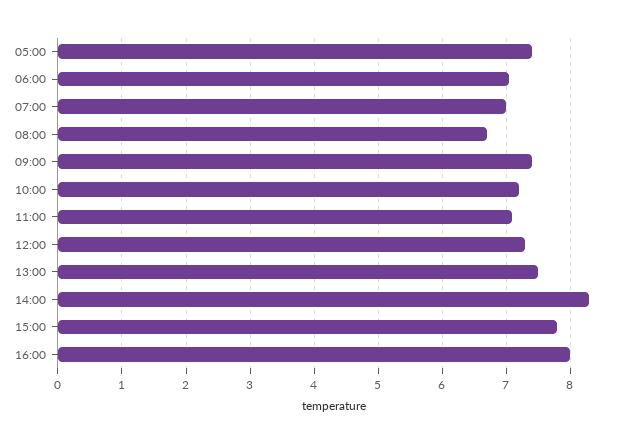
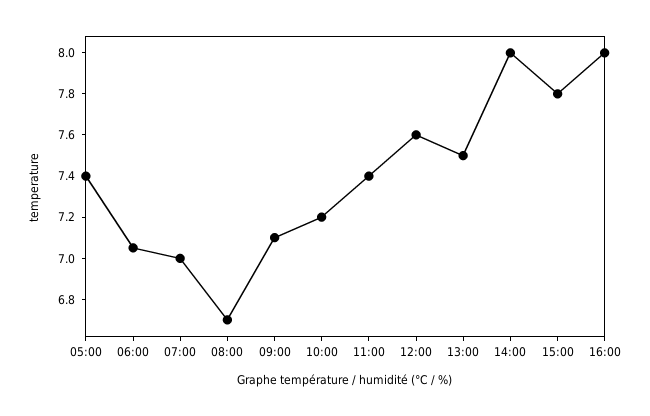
  {
    "05:00": 7.4,
    "06:00": 7.05,
    "07:00": 7,
    "08:00": 6.7,
-   "09:00": 7.4,
+   "09:00": 7.1,
    "10:00": 7.2,
-   "11:00": 7.1,
+   "11:00": 7.4,
-   "12:00": 7.3,
+   "12:00": 7.6,
    "13:00": 7.5,
-   "14:00": 8.3,
+   "14:00": 8,
    "15:00": 7.8,
    "16:00": 8
  }

